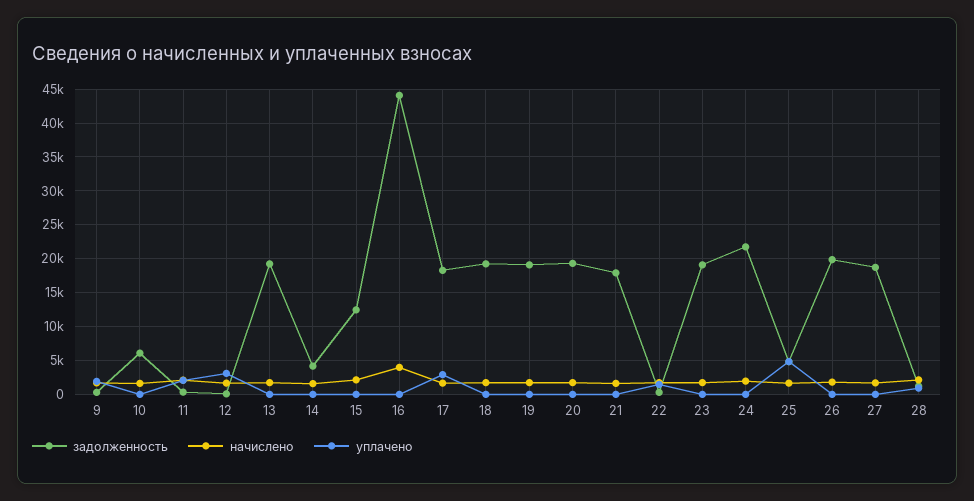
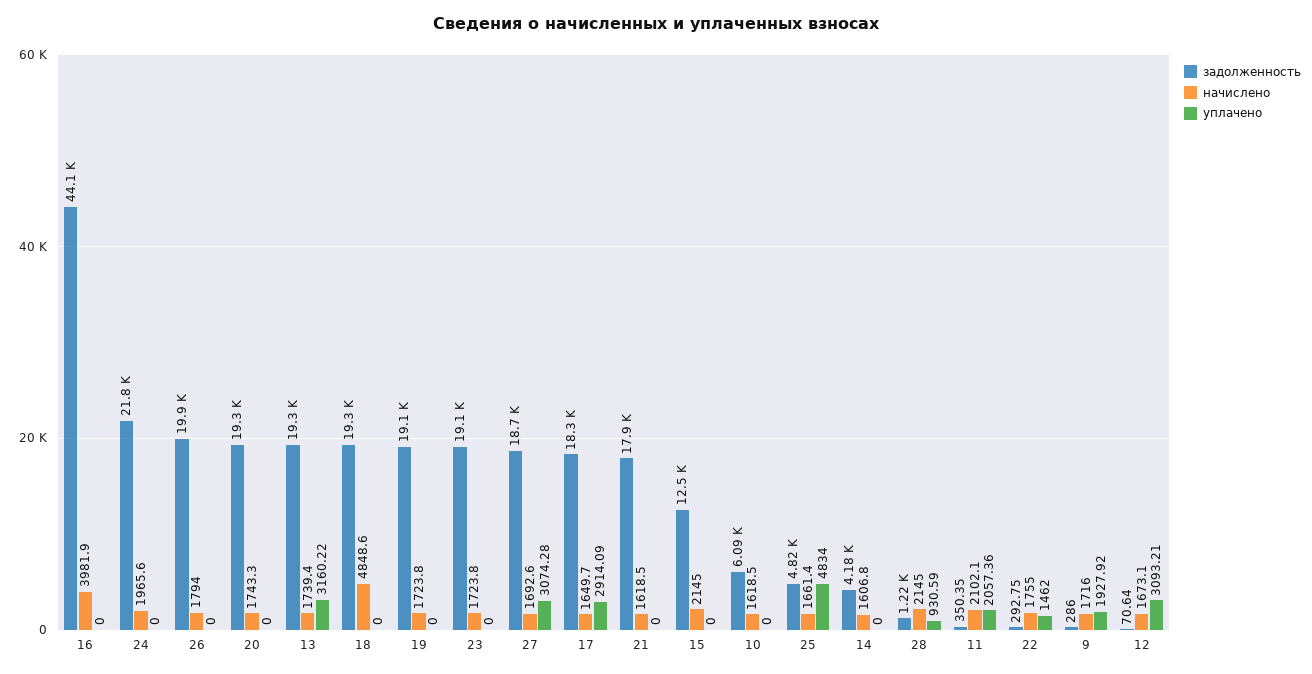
  {
    "задолженность": {
      "9": 286,
      "10": 6090,
      "11": 350.35,
      "12": 70.64,
      "13": 19300,
      "14": 4180,
      "15": 12500,
      "16": 44100,
      "17": 18300,
      "18": 19300,
      "19": 19100,
      "20": 19300,
      "21": 17900,
      "22": 292.75,
      "23": 19100,
      "24": 21800,
      "25": 4820,
      "26": 19900,
      "27": 18700,
      "28": 1220
    },
    "начислено": {
      "9": 1716,
      "10": 1618.5,
      "11": 2102.1,
      "12": 1673.1,
      "13": 1739.4,
      "14": 1606.8,
      "15": 2145,
      "16": 3981.9,
      "17": 1649.7,
-     "18": 2000,
+     "18": 4848.6,
      "19": 1723.8,
      "20": 1743.3,
      "21": 1618.5,
      "22": 1755,
      "23": 1723.8,
      "24": 1965.6,
      "25": 1661.4,
      "26": 1794,
      "27": 1692.6,
      "28": 2145
    },
    "уплачено": {
      "9": 1927.92,
      "10": 0,
      "11": 2057.36,
      "12": 3093.21,
-     "13": 0,
+     "13": 3160.22,
      "14": 0,
      "15": 0,
      "16": 0,
      "17": 2914.09,
      "18": 0,
      "19": 0,
      "20": 0,
      "21": 0,
      "22": 1462,
      "23": 0,
      "24": 0,
      "25": 4834,
      "26": 0,
-     "27": 0,
+     "27": 3074.28,
      "28": 930.59
    }
  }

